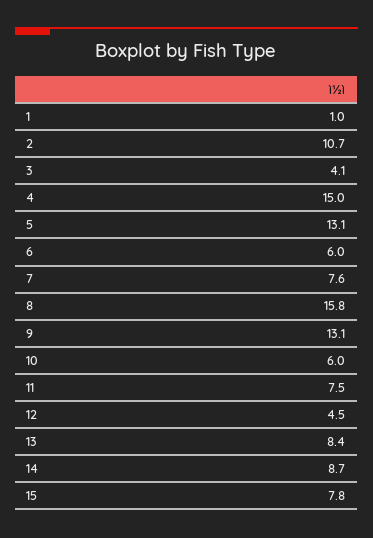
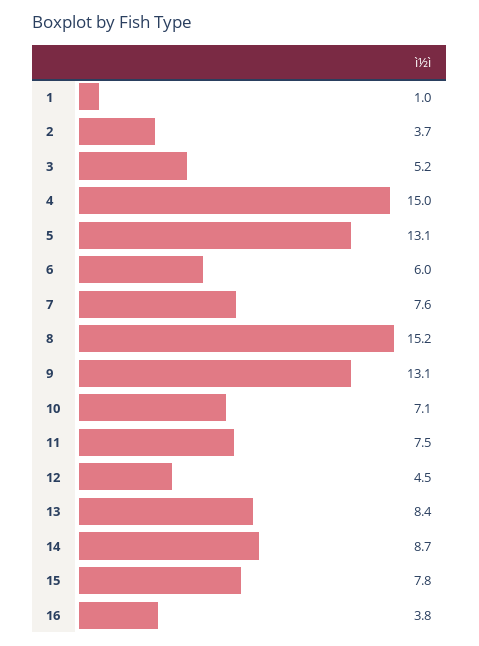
  {
    "1": 1,
-   "2": 10.7,
+   "2": 3.7,
-   "3": 4.1,
+   "3": 5.2,
    "4": 15,
    "5": 13.1,
    "6": 6,
    "7": 7.6,
-   "8": 15.8,
+   "8": 15.2,
    "9": 13.1,
-   "10": 6,
+   "10": 7.1,
    "11": 7.5,
    "12": 4.5,
    "13": 8.4,
    "14": 8.7,
-   "15": 7.8
+   "15": 7.8,
+   "16": 3.8
  }

